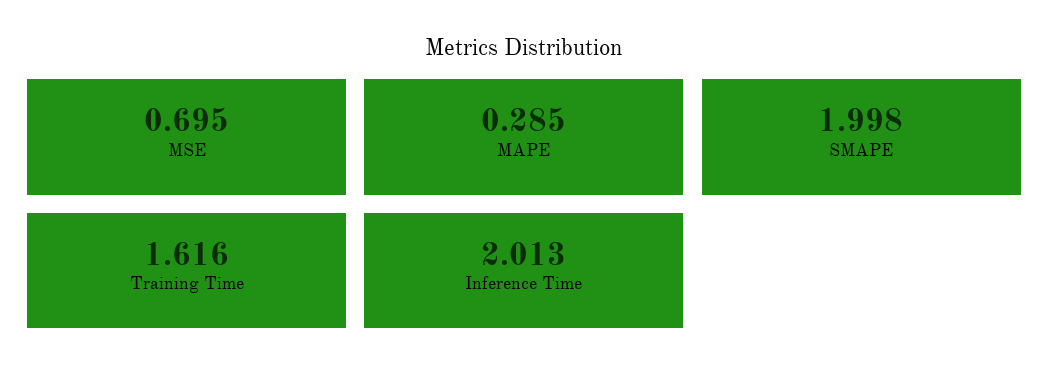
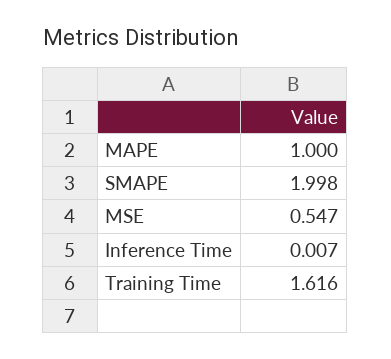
  {
-   "MSE": 0.695,
+   "MSE": 0.547,
-   "MAPE": 0.285,
+   "MAPE": 1,
    "SMAPE": 1.998,
    "Training Time": 1.616,
-   "Inference Time": 2.013
+   "Inference Time": 0.007
  }

